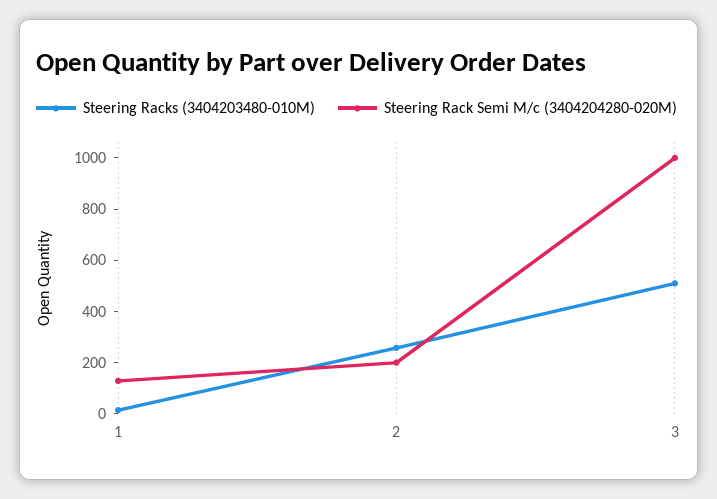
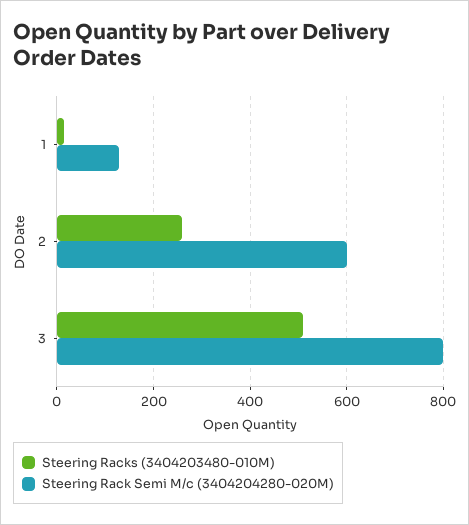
  {
    "Steering Racks (3404203480-010M)": {
      "1": 20,
      "2": 260,
      "3": 520
    },
    "Steering Rack Semi M/c (3404204280-020M)": {
      "1": 120,
-     "2": 200,
+     "2": 600,
-     "3": 1000
+     "3": 800
    }
  }

